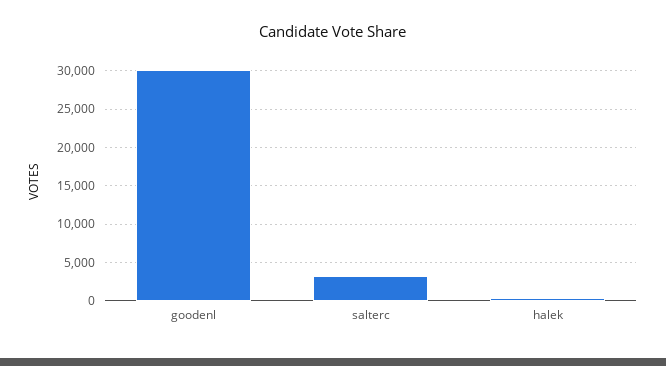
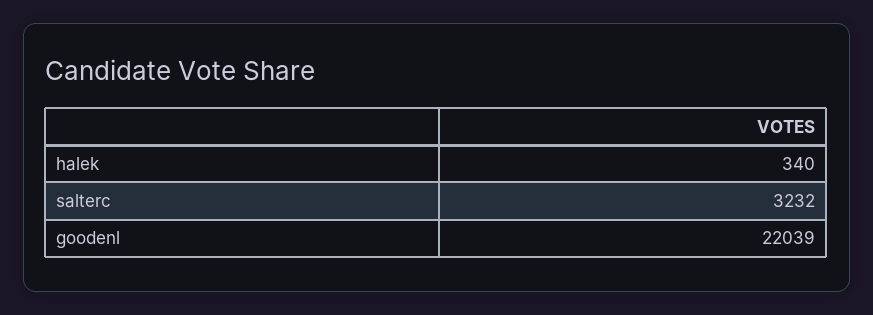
  {
-   "goodenl": 30000,
+   "goodenl": 22039,
    "salterc": 3232,
    "halek": 340
  }

